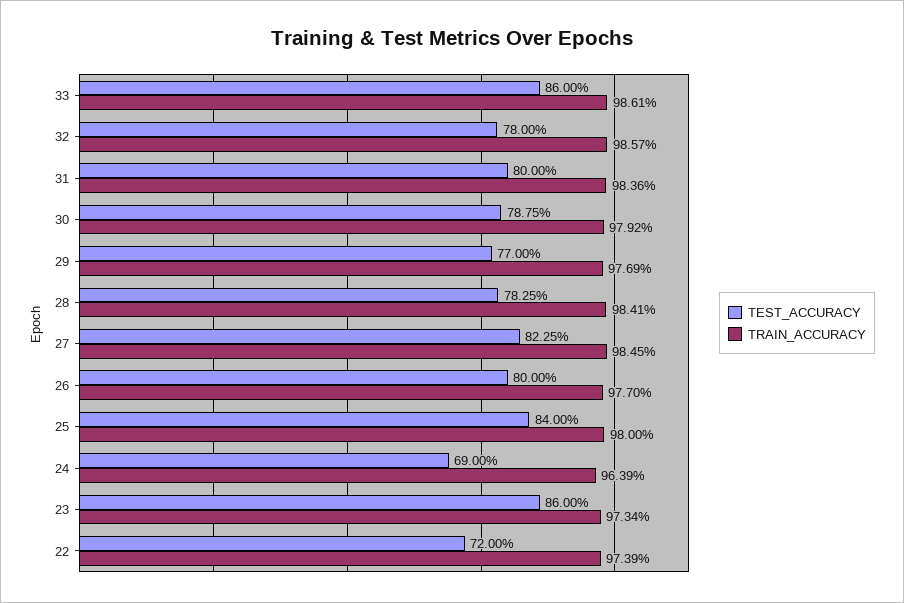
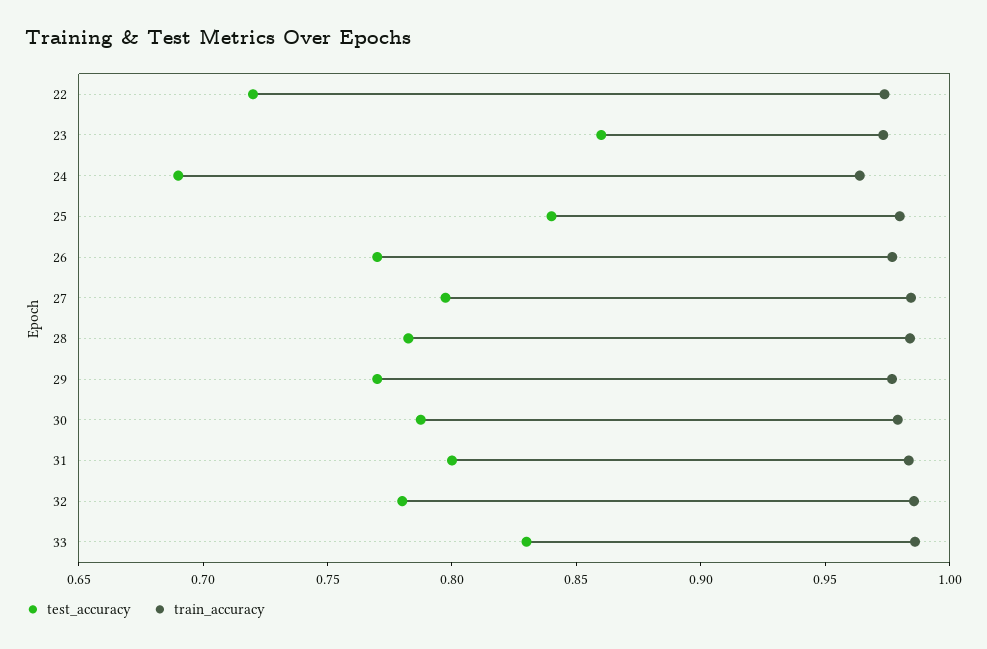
  {
    "TEST_ACCURACY": {
-     "33": 0.86,
+     "33": 0.83,
      "32": 0.78,
      "31": 0.8,
      "30": 0.7875,
      "29": 0.77,
      "28": 0.7825,
-     "27": 0.8225,
+     "27": 0.8,
-     "26": 0.8,
+     "26": 0.77,
      "25": 0.84,
      "24": 0.69,
      "23": 0.86,
      "22": 0.72
    },
    "TRAIN_ACCURACY": {
      "33": 0.9861,
      "32": 0.9857,
      "31": 0.9836,
      "30": 0.9792,
      "29": 0.9769,
      "28": 0.9841,
      "27": 0.9845,
      "26": 0.977,
      "25": 0.98,
      "24": 0.9639,
      "23": 0.9734,
      "22": 0.9739
    }
  }

